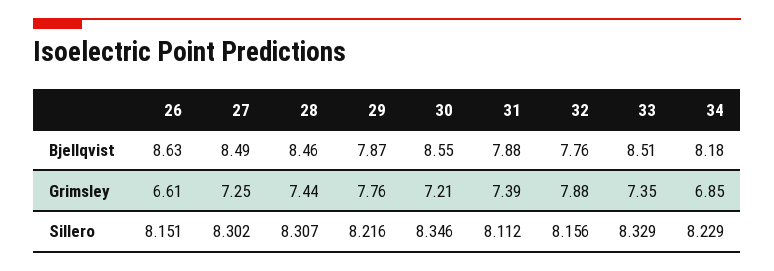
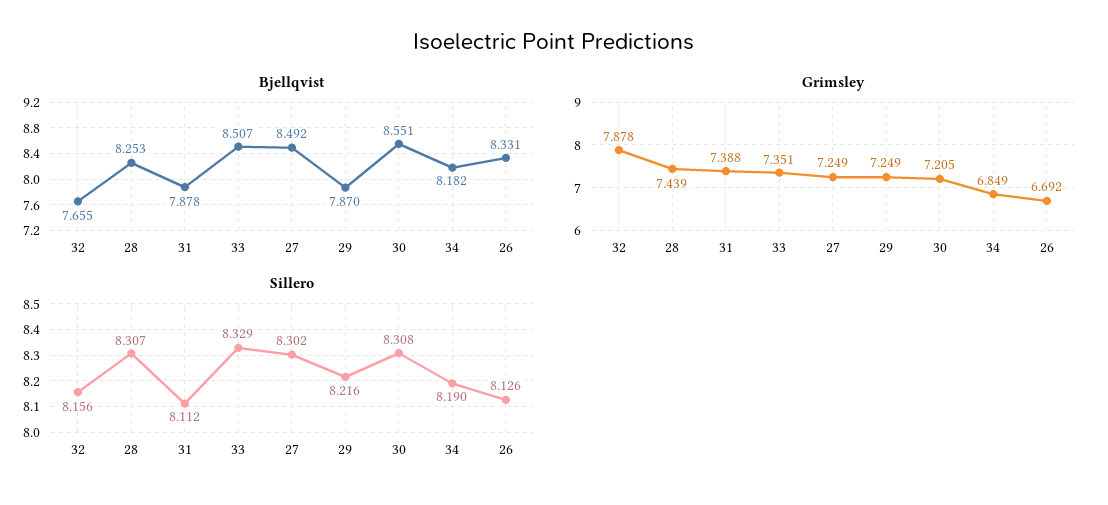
  {
    "Bjellqvist": {
-     "26": 8.63,
+     "26": 8.331,
      "27": 8.492,
-     "28": 8.46,
+     "28": 8.253,
      "29": 7.87,
      "30": 8.551,
      "31": 7.878,
-     "32": 7.76,
+     "32": 7.655,
      "33": 8.507,
      "34": 8.182
    },
    "Grimsley": {
-     "26": 6.61,
+     "26": 6.692,
      "27": 7.249,
      "28": 7.439,
-     "29": 7.76,
+     "29": 7.249,
      "30": 7.205,
      "31": 7.388,
      "32": 7.878,
      "33": 7.351,
      "34": 6.849
    },
    "Sillero": {
-     "26": 8.151,
+     "26": 8.126,
      "27": 8.302,
      "28": 8.307,
      "29": 8.216,
-     "30": 8.346,
+     "30": 8.308,
      "31": 8.112,
      "32": 8.156,
      "33": 8.329,
-     "34": 8.229
+     "34": 8.19
    }
  }

